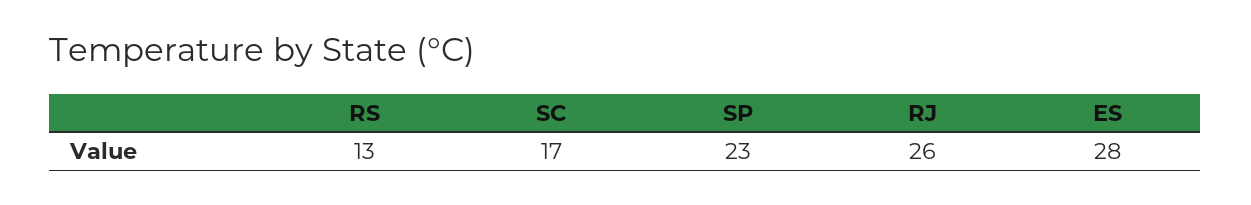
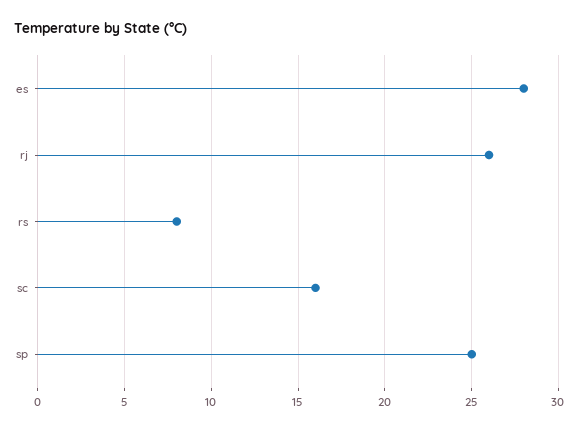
  {
-   "RS": 13,
+   "RS": 8,
-   "SC": 17,
+   "SC": 16,
-   "SP": 23,
+   "SP": 25,
    "RJ": 26,
    "ES": 28
  }

